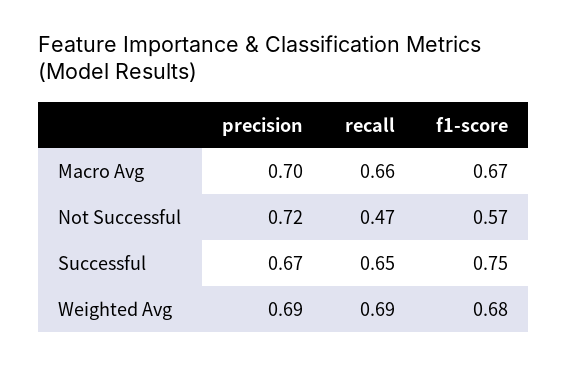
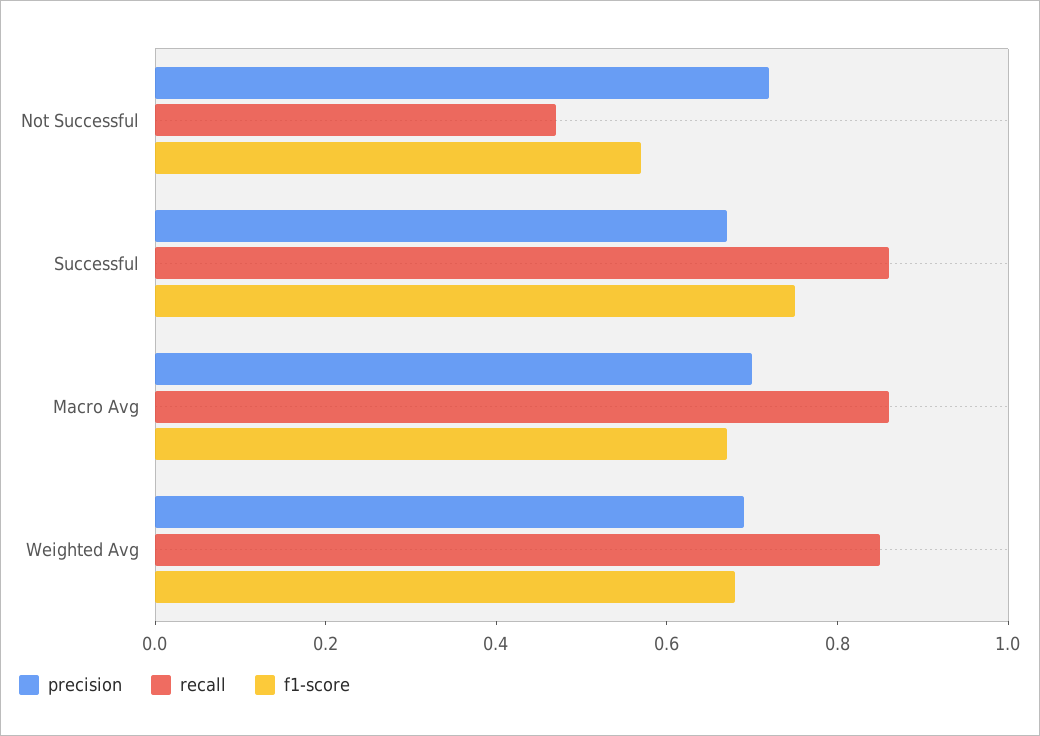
  {
    "precision": {
      "Macro Avg": 0.7,
      "Not Successful": 0.72,
      "Successful": 0.67,
      "Weighted Avg": 0.69
    },
    "recall": {
-     "Macro Avg": 0.66,
+     "Macro Avg": 0.85,
      "Not Successful": 0.47,
-     "Successful": 0.65,
+     "Successful": 0.85,
-     "Weighted Avg": 0.69
+     "Weighted Avg": 0.85
    },
    "f1-score": {
      "Macro Avg": 0.67,
      "Not Successful": 0.57,
      "Successful": 0.75,
      "Weighted Avg": 0.68
    }
  }

